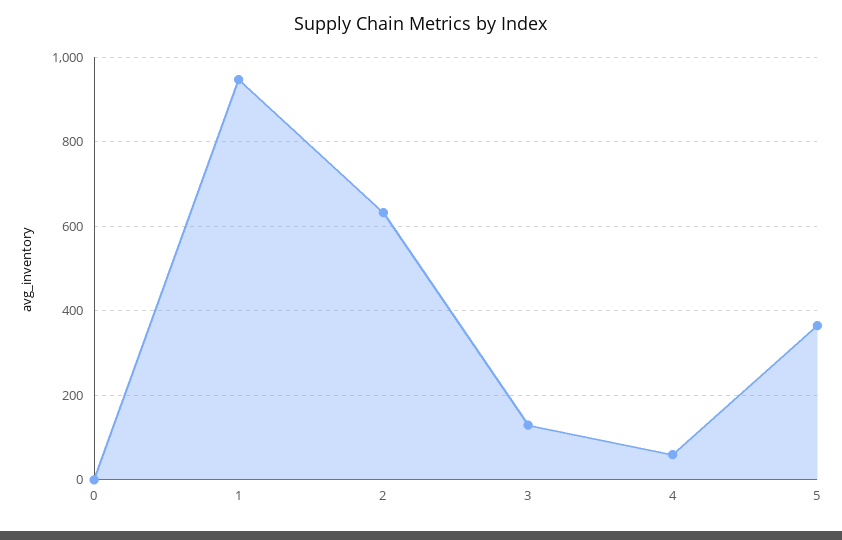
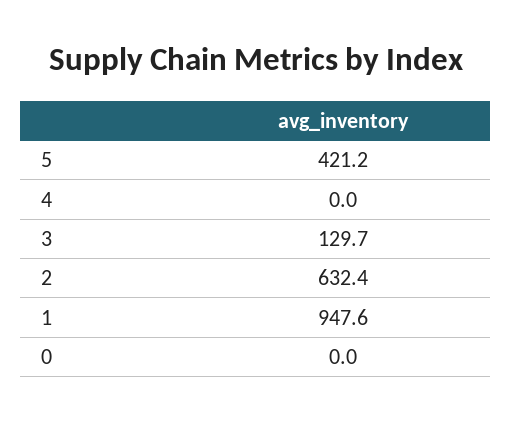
  {
    "0": 0,
    "1": 947.6,
    "2": 632.4,
    "3": 129.7,
-   "4": 60,
+   "4": 0,
-   "5": 360
+   "5": 421.2
  }

